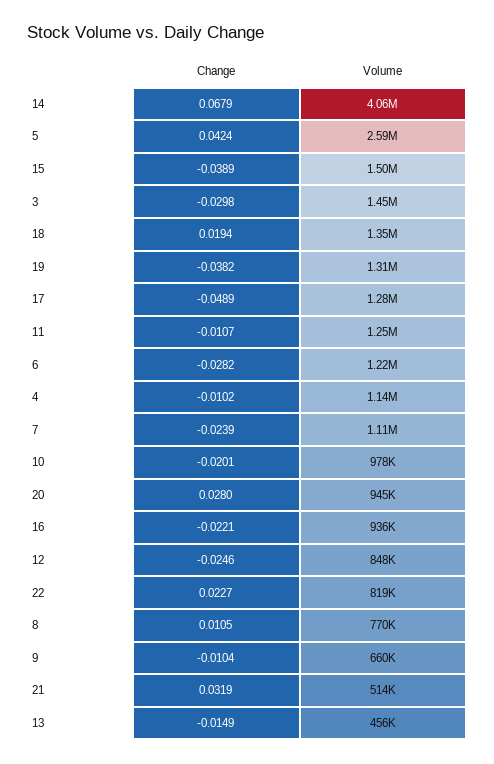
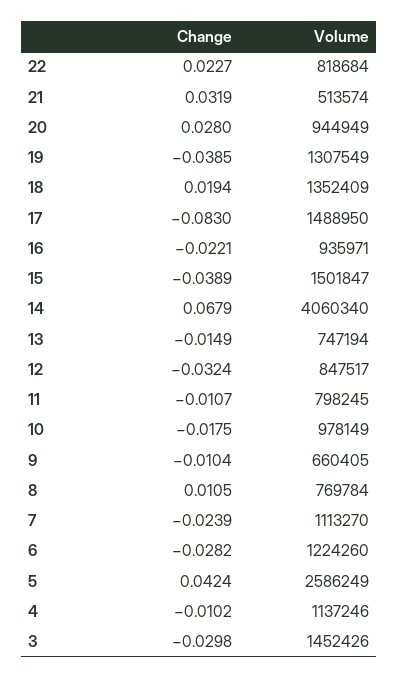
  {
    "Change": {
      "14": 0.0679,
      "5": 0.0424,
      "15": -0.0389,
      "3": -0.0298,
      "18": 0.0194,
-     "19": -0.0382,
+     "19": -0.0385,
-     "17": -0.0489,
+     "17": -0.083,
      "11": -0.0107,
      "6": -0.0282,
      "4": -0.0102,
      "7": -0.0239,
-     "10": -0.0201,
+     "10": -0.0175,
      "20": 0.028,
      "16": -0.0221,
-     "12": -0.0246,
+     "12": -0.0324,
      "22": 0.0227,
      "8": 0.0105,
      "9": -0.0104,
      "21": 0.0319,
      "13": -0.0149
    },
    "Volume": {
      "14": 4060340,
      "5": 2586249,
      "15": 1501847,
      "3": 1452426,
      "18": 1352409,
      "19": 1307549,
-     "17": 1280000,
+     "17": 1488950,
-     "11": 1250000,
+     "11": 798245,
      "6": 1224260,
      "4": 1137246,
      "7": 1113270,
      "10": 978149,
      "20": 944949,
      "16": 935971,
      "12": 847517,
      "22": 818684,
      "8": 769784,
      "9": 660405,
      "21": 513574,
-     "13": 456000
+     "13": 747194
    }
  }

